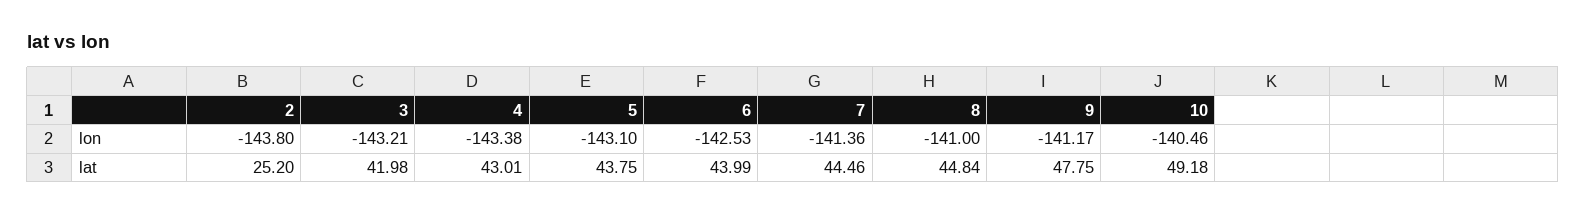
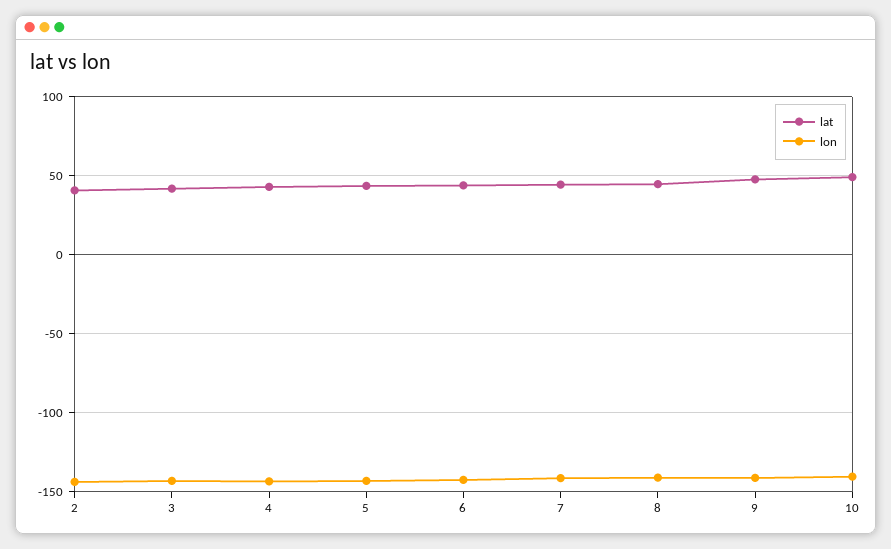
  {
    "lon": {
      "2": -143.8,
      "3": -143.21,
      "4": -143.38,
      "5": -143.1,
      "6": -142.53,
      "7": -141.36,
      "8": -141,
      "9": -141.17,
      "10": -140.46
    },
    "lat": {
-     "2": 25.2,
+     "2": 40,
      "3": 41.98,
      "4": 43.01,
      "5": 43.75,
      "6": 43.99,
      "7": 44.46,
      "8": 44.84,
      "9": 47.75,
      "10": 49.18
    }
  }

